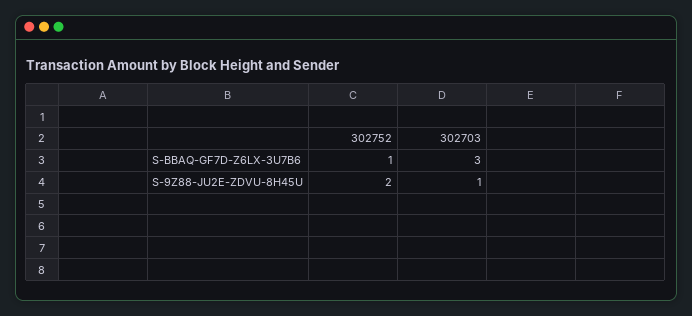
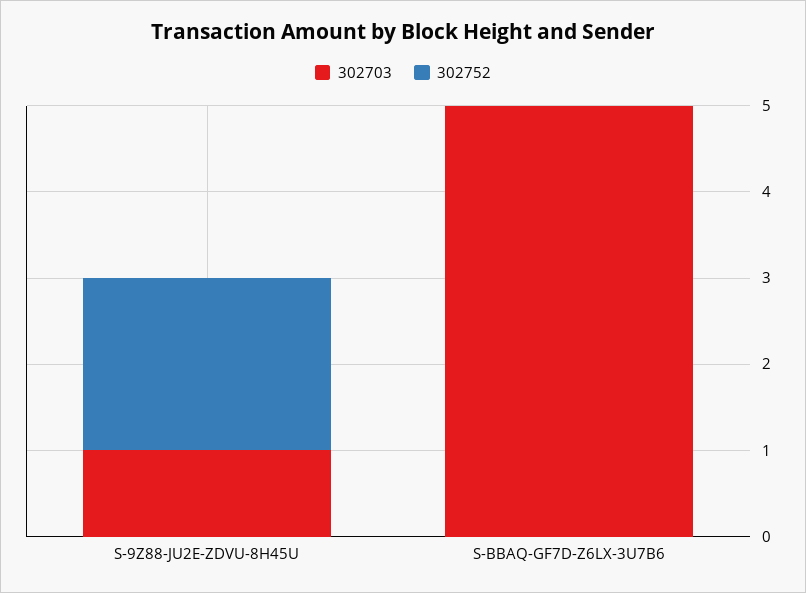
  {
    "302752": {
-     "S-BBAQ-GF7D-Z6LX-3U7B6": 1,
+     "S-BBAQ-GF7D-Z6LX-3U7B6": 0,
      "S-9Z88-JU2E-ZDVU-8H45U": 2
    },
    "302703": {
-     "S-BBAQ-GF7D-Z6LX-3U7B6": 3,
+     "S-BBAQ-GF7D-Z6LX-3U7B6": 5,
      "S-9Z88-JU2E-ZDVU-8H45U": 1
    }
  }

